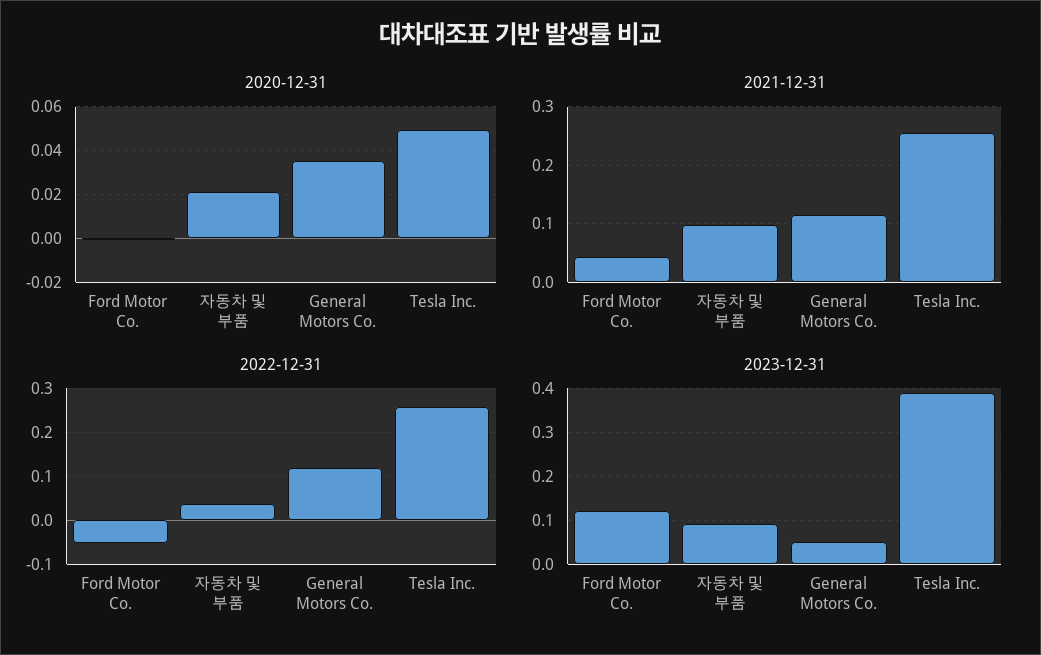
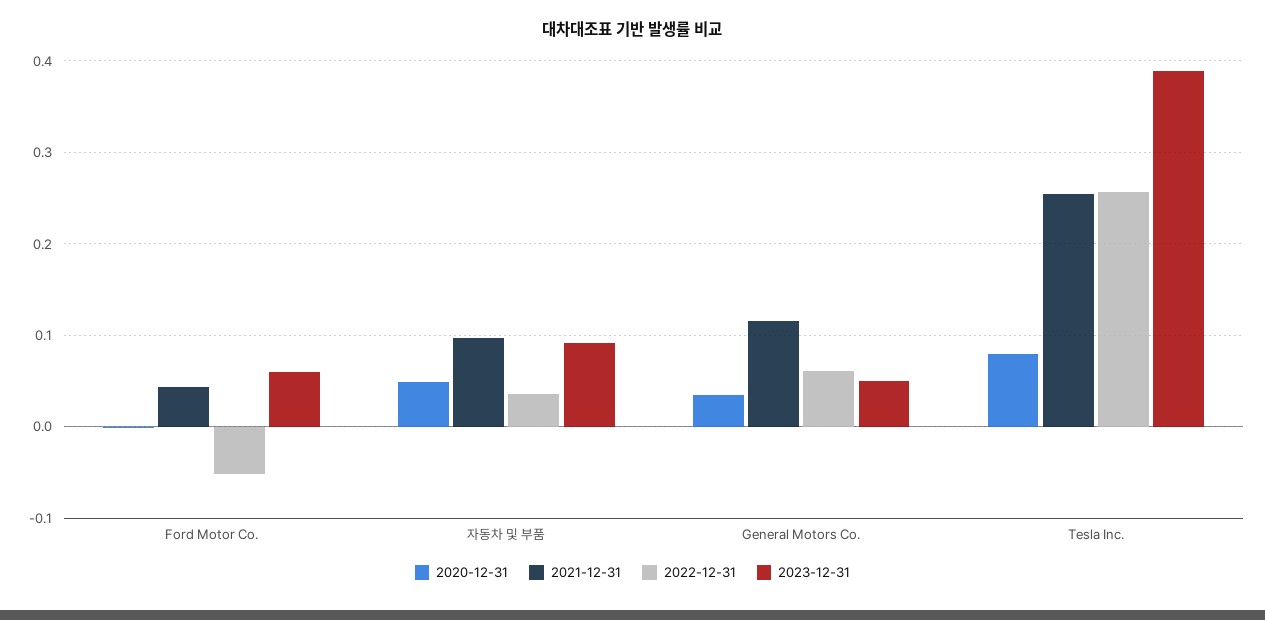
  {
    "2020-12-31": {
      "Ford Motor Co.": 0,
-     "자동차 및 부품": 0.02,
+     "자동차 및 부품": 0.05,
      "General Motors Co.": 0.035,
-     "Tesla Inc.": 0.05
+     "Tesla Inc.": 0.08
    },
    "2021-12-31": {
      "Ford Motor Co.": 0.04,
      "자동차 및 부품": 0.1,
      "General Motors Co.": 0.12,
      "Tesla Inc.": 0.25
    },
    "2022-12-31": {
      "Ford Motor Co.": -0.05,
      "자동차 및 부품": 0.04,
-     "General Motors Co.": 0.12,
+     "General Motors Co.": 0.06,
      "Tesla Inc.": 0.26
    },
    "2023-12-31": {
-     "Ford Motor Co.": 0.12,
+     "Ford Motor Co.": 0.06,
      "자동차 및 부품": 0.09,
      "General Motors Co.": 0.05,
      "Tesla Inc.": 0.39
    }
  }

